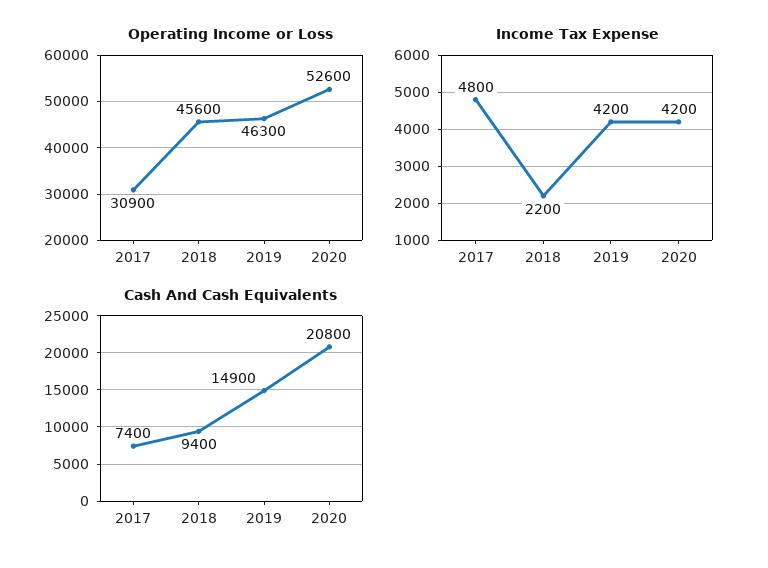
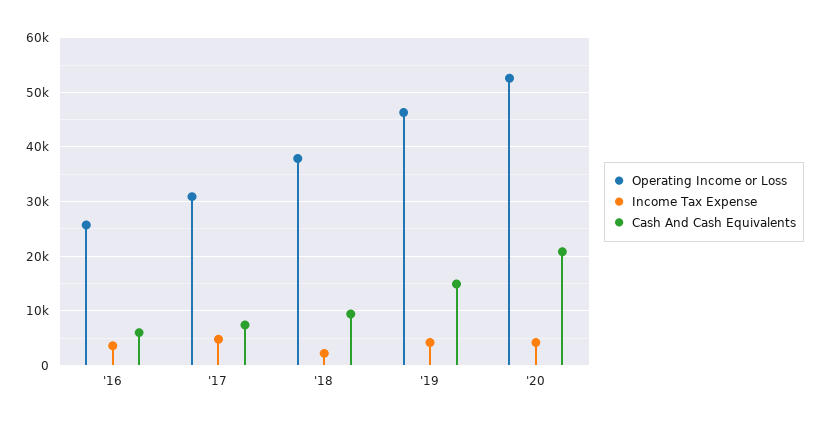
  {
    "Operating Income or Loss": {
      "2017": 30900,
-     "2018": 45600,
+     "2018": 38000,
      "2019": 46300,
-     "2020": 52600
+     "2020": 52600,
+     "'16": 26000
    },
    "Income Tax Expense": {
      "2017": 4800,
      "2018": 2200,
      "2019": 4200,
-     "2020": 4200
+     "2020": 4200,
+     "'16": 4000
    },
    "Cash And Cash Equivalents": {
      "2017": 7400,
      "2018": 9400,
      "2019": 14900,
-     "2020": 20800
+     "2020": 20800,
+     "'16": 6000
    }
  }

